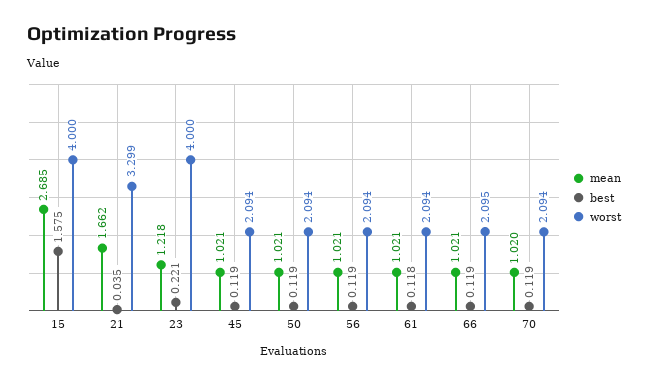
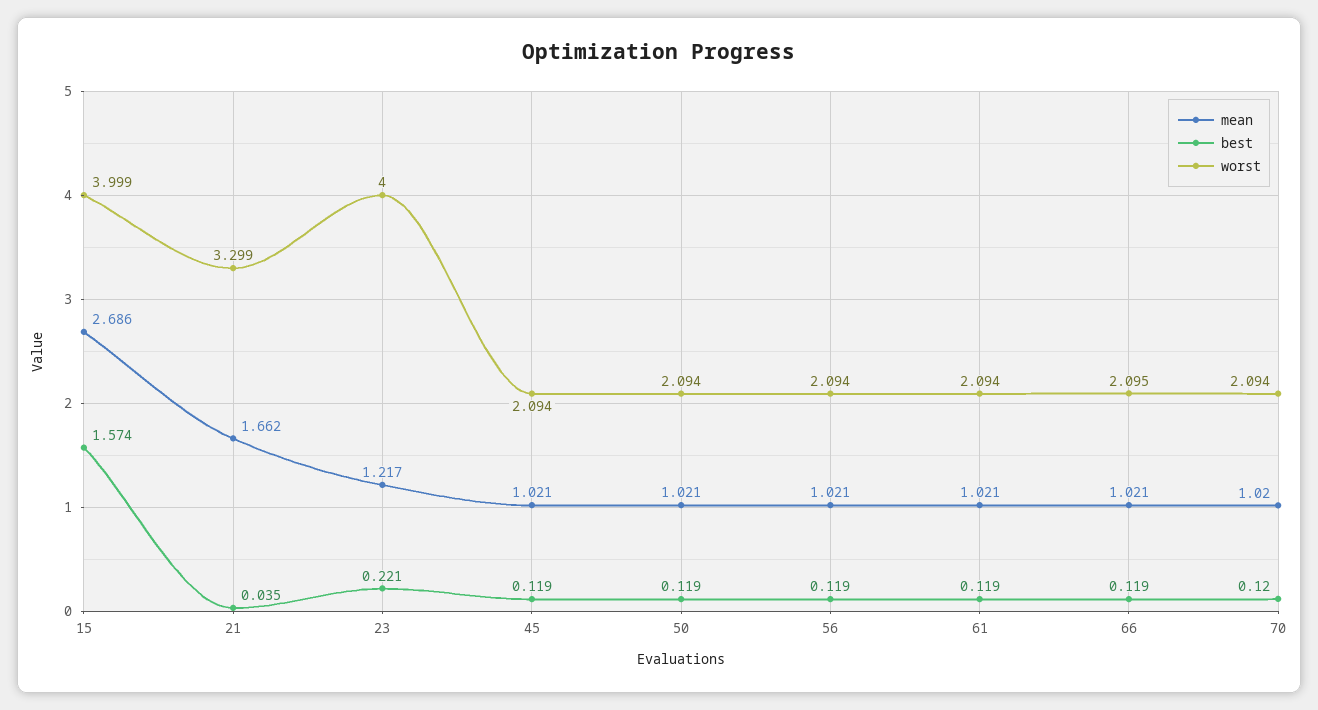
  {
    "mean": {
-     "15": 2.685,
+     "15": 2.686,
      "21": 1.662,
-     "23": 1.218,
+     "23": 1.217,
      "45": 1.021,
      "50": 1.021,
      "56": 1.021,
      "61": 1.021,
      "66": 1.021,
      "70": 1.02
    },
    "best": {
-     "15": 1.575,
+     "15": 1.574,
      "21": 0.035,
      "23": 0.221,
      "45": 0.119,
      "50": 0.119,
      "56": 0.119,
-     "61": 0.118,
+     "61": 0.119,
      "66": 0.119,
-     "70": 0.119
+     "70": 0.12
    },
    "worst": {
-     "15": 4,
+     "15": 3.999,
      "21": 3.299,
      "23": 4,
      "45": 2.094,
      "50": 2.094,
      "56": 2.094,
      "61": 2.094,
      "66": 2.095,
      "70": 2.094
    }
  }

